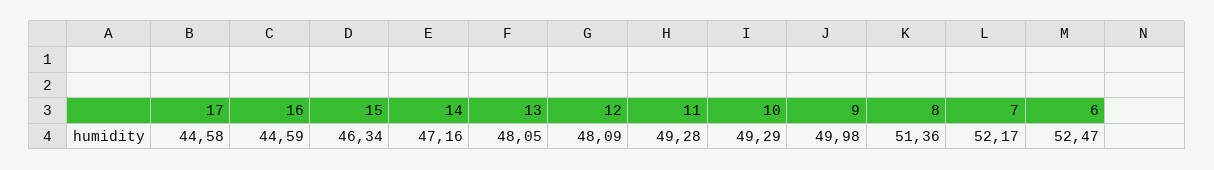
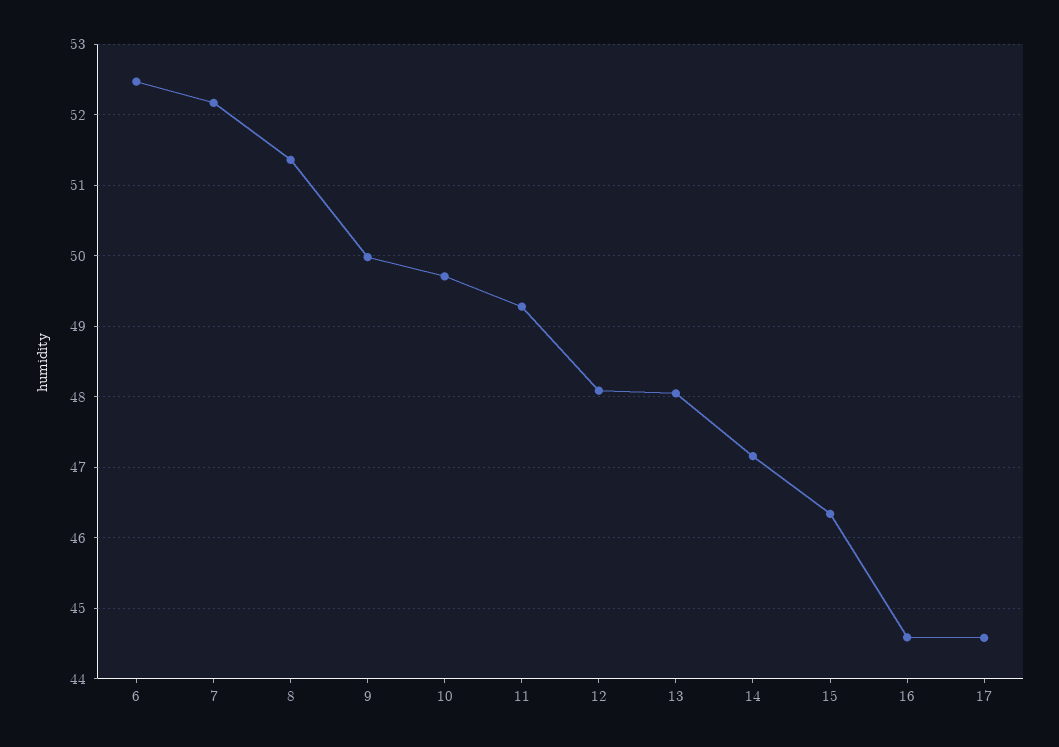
  {
    "17": 44.58,
    "16": 44.59,
    "15": 46.34,
    "14": 47.16,
    "13": 48.05,
    "12": 48.09,
    "11": 49.28,
-   "10": 49.29,
+   "10": 49.7,
    "9": 49.98,
    "8": 51.36,
    "7": 52.17,
    "6": 52.47
  }

